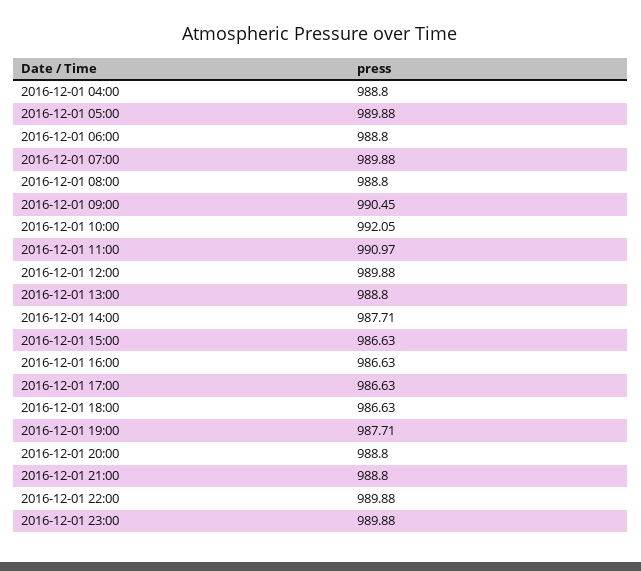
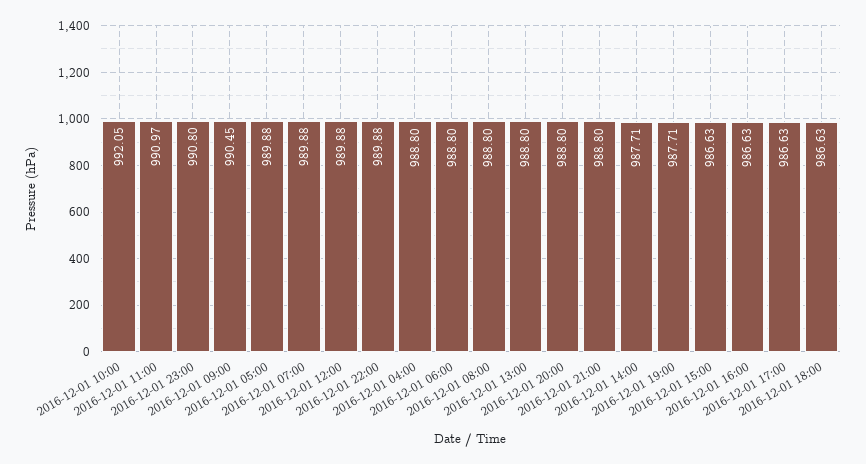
  {
    "2016-12-01 04:00": 988.8,
    "2016-12-01 05:00": 989.88,
    "2016-12-01 06:00": 988.8,
    "2016-12-01 07:00": 989.88,
    "2016-12-01 08:00": 988.8,
    "2016-12-01 09:00": 990.45,
    "2016-12-01 10:00": 992.05,
    "2016-12-01 11:00": 990.97,
    "2016-12-01 12:00": 989.88,
    "2016-12-01 13:00": 988.8,
    "2016-12-01 14:00": 987.71,
    "2016-12-01 15:00": 986.63,
    "2016-12-01 16:00": 986.63,
    "2016-12-01 17:00": 986.63,
    "2016-12-01 18:00": 986.63,
    "2016-12-01 19:00": 987.71,
    "2016-12-01 20:00": 988.8,
    "2016-12-01 21:00": 988.8,
    "2016-12-01 22:00": 989.88,
-   "2016-12-01 23:00": 989.88
+   "2016-12-01 23:00": 990.8
  }

